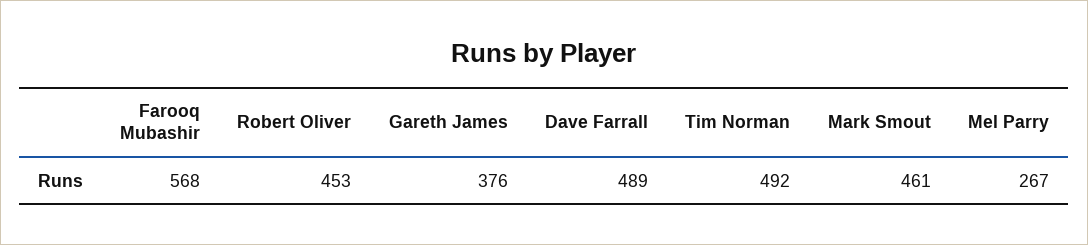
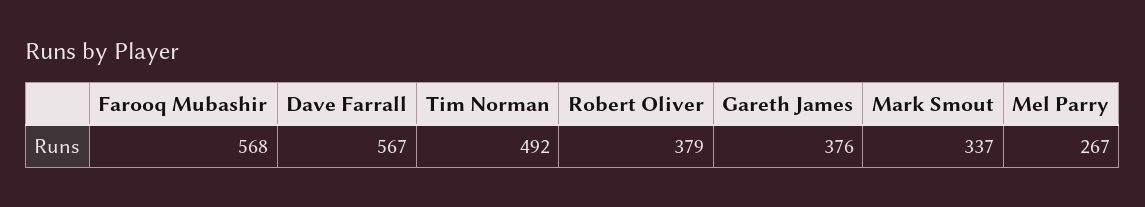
  {
    "Farooq Mubashir": 568,
-   "Robert Oliver": 453,
+   "Robert Oliver": 379,
    "Gareth James": 376,
-   "Dave Farrall": 489,
+   "Dave Farrall": 567,
    "Tim Norman": 492,
-   "Mark Smout": 461,
+   "Mark Smout": 337,
    "Mel Parry": 267
  }

